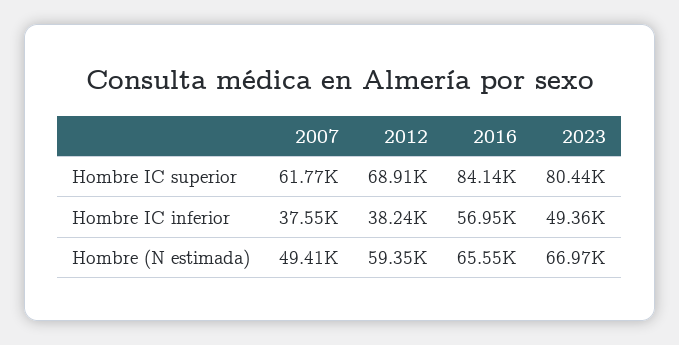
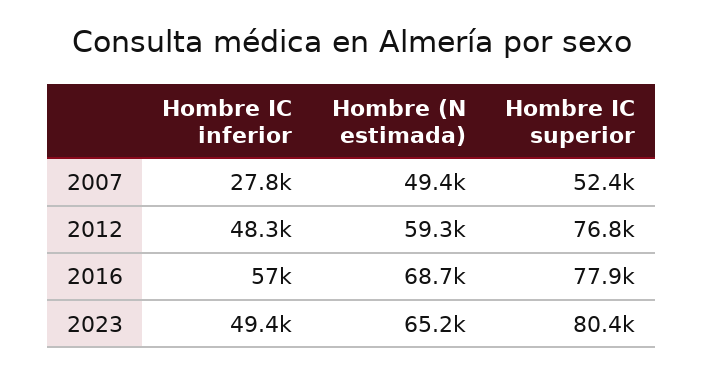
  {
    "2007": {
-     "Hombre IC superior": 61770,
+     "Hombre IC superior": 52400,
-     "Hombre IC inferior": 37550,
+     "Hombre IC inferior": 27800,
      "Hombre (N estimada)": 49410
    },
    "2012": {
-     "Hombre IC superior": 68910,
+     "Hombre IC superior": 76800,
-     "Hombre IC inferior": 38240,
+     "Hombre IC inferior": 48300,
      "Hombre (N estimada)": 59350
    },
    "2016": {
-     "Hombre IC superior": 84140,
+     "Hombre IC superior": 77900,
      "Hombre IC inferior": 56950,
-     "Hombre (N estimada)": 65550
+     "Hombre (N estimada)": 68700
    },
    "2023": {
      "Hombre IC superior": 80440,
      "Hombre IC inferior": 49360,
-     "Hombre (N estimada)": 66970
+     "Hombre (N estimada)": 65200
    }
  }

